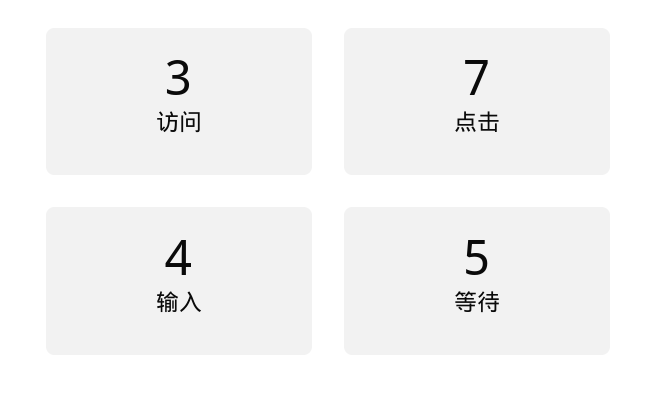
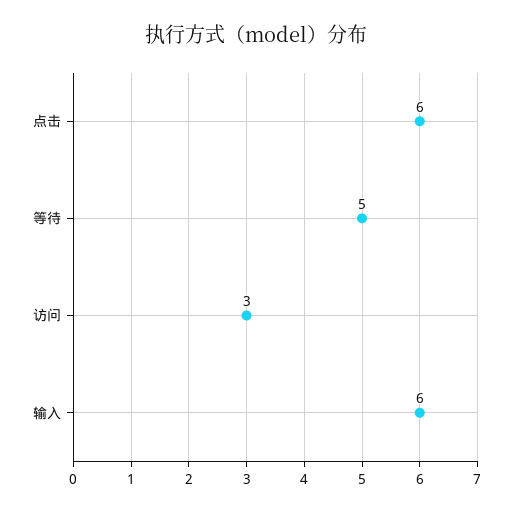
  {
    "访问": 3,
-   "点击": 7,
+   "点击": 6,
-   "输入": 4,
+   "输入": 6,
    "等待": 5
  }

